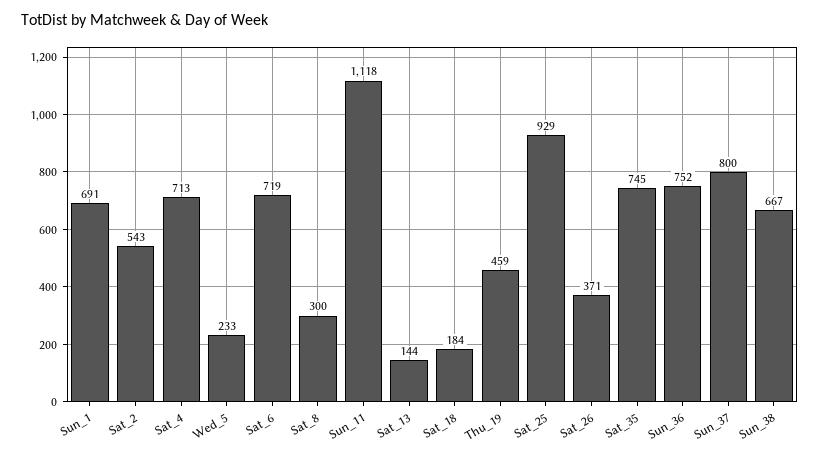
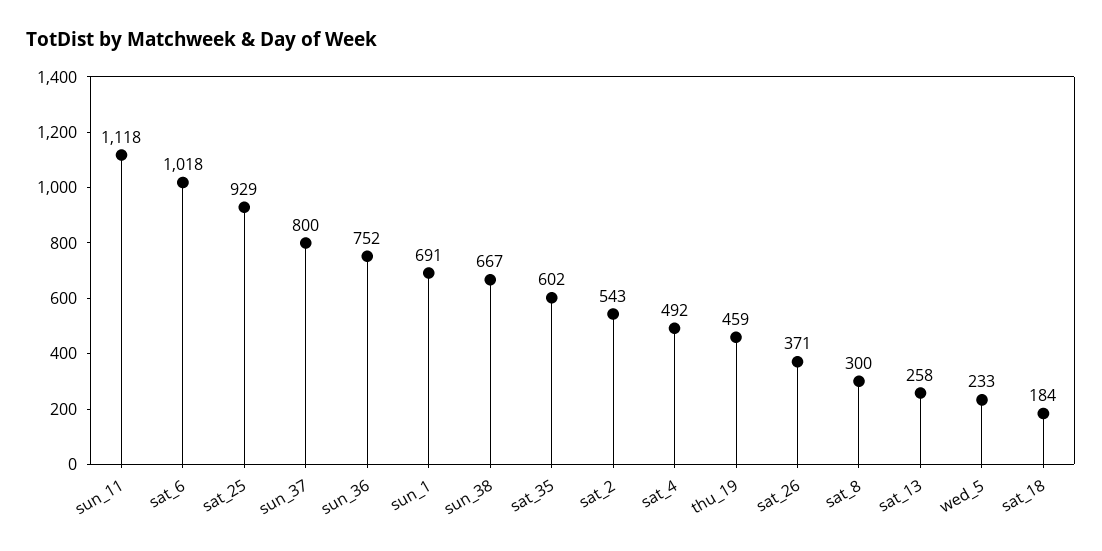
  {
    "Sun_1": 691,
    "Sat_2": 543,
-   "Sat_4": 713,
+   "Sat_4": 492,
    "Wed_5": 233,
-   "Sat_6": 719,
+   "Sat_6": 1018,
    "Sat_8": 300,
    "Sun_11": 1118,
-   "Sat_13": 144,
+   "Sat_13": 258,
    "Sat_18": 184,
    "Thu_19": 459,
    "Sat_25": 929,
    "Sat_26": 371,
-   "Sat_35": 745,
+   "Sat_35": 602,
    "Sun_36": 752,
    "Sun_37": 800,
    "Sun_38": 667
  }

